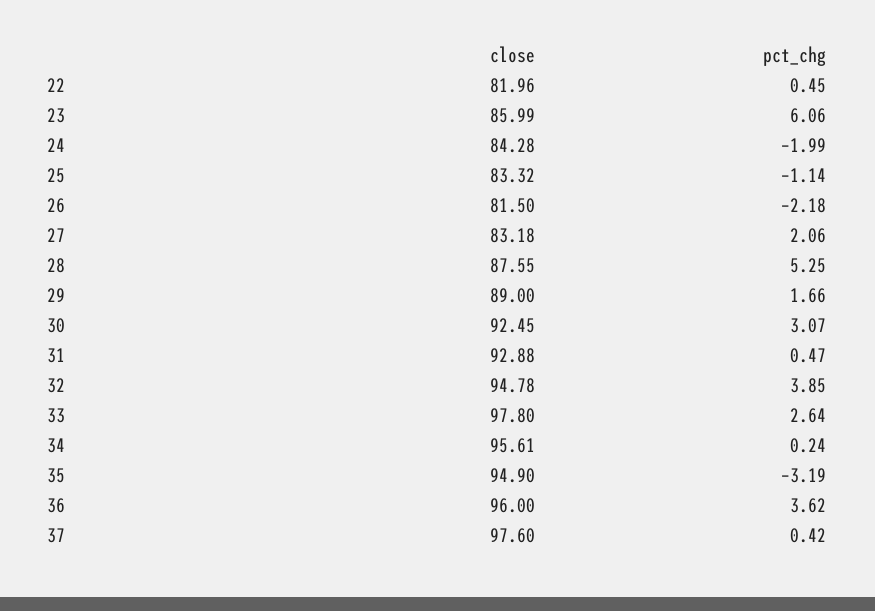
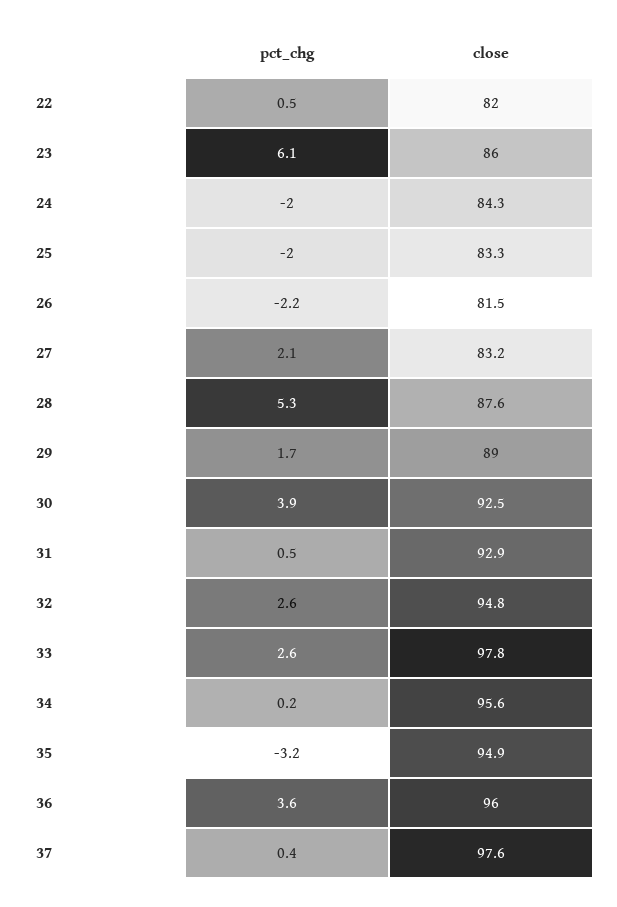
  {
    "close": {
      "22": 81.96,
      "23": 85.99,
      "24": 84.28,
      "25": 83.32,
      "26": 81.5,
      "27": 83.18,
      "28": 87.55,
      "29": 89,
      "30": 92.45,
      "31": 92.88,
      "32": 94.78,
      "33": 97.8,
      "34": 95.61,
      "35": 94.9,
      "36": 96,
      "37": 97.6
    },
    "pct_chg": {
      "22": 0.45,
      "23": 6.06,
      "24": -1.99,
-     "25": -1.14,
+     "25": -2,
      "26": -2.18,
      "27": 2.06,
      "28": 5.25,
      "29": 1.66,
-     "30": 3.07,
+     "30": 3.9,
      "31": 0.47,
-     "32": 3.85,
+     "32": 2.6,
      "33": 2.64,
      "34": 0.24,
      "35": -3.19,
      "36": 3.62,
      "37": 0.42
    }
  }

